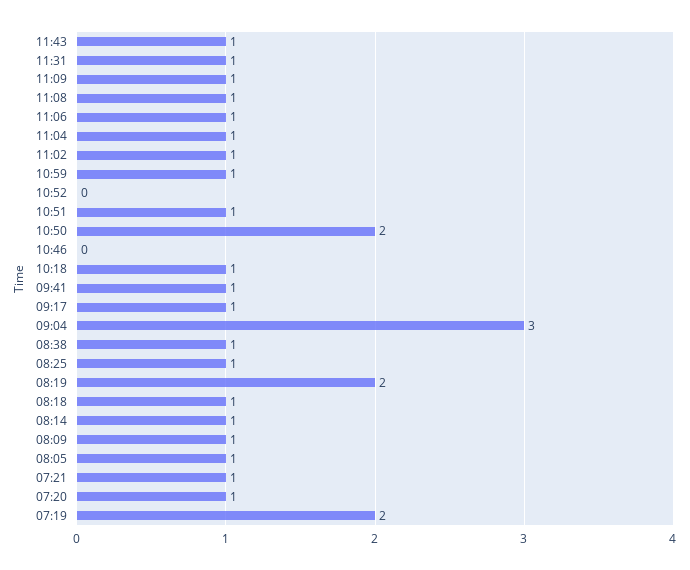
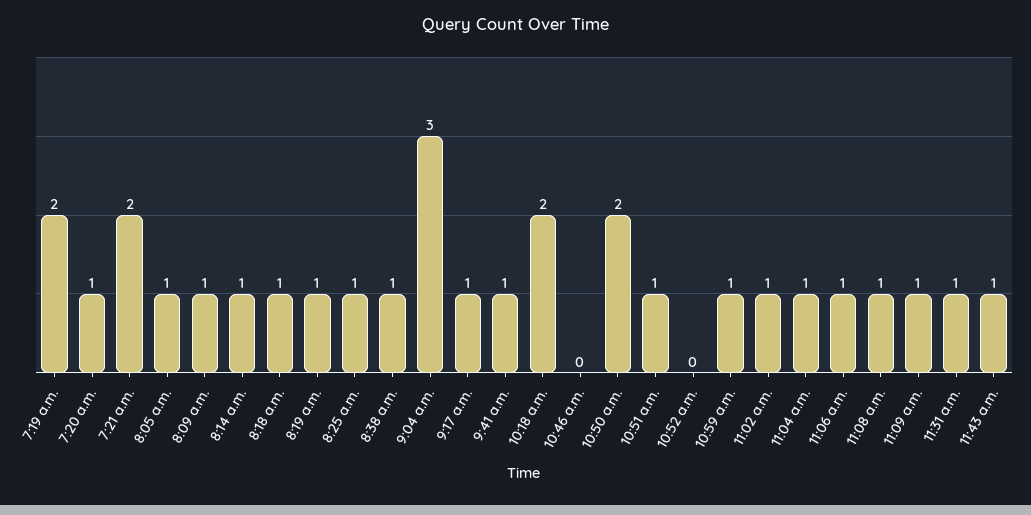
  {
    "11:43": 1,
    "11:31": 1,
    "11:09": 1,
    "11:08": 1,
    "11:06": 1,
    "11:04": 1,
    "11:02": 1,
    "10:59": 1,
    "10:52": 0,
    "10:51": 1,
    "10:50": 2,
    "10:46": 0,
-   "10:18": 1,
+   "10:18": 2,
    "09:41": 1,
    "09:17": 1,
    "09:04": 3,
    "08:38": 1,
    "08:25": 1,
-   "08:19": 2,
+   "08:19": 1,
    "08:18": 1,
    "08:14": 1,
    "08:09": 1,
    "08:05": 1,
-   "07:21": 1,
+   "07:21": 2,
    "07:20": 1,
    "07:19": 2
  }

